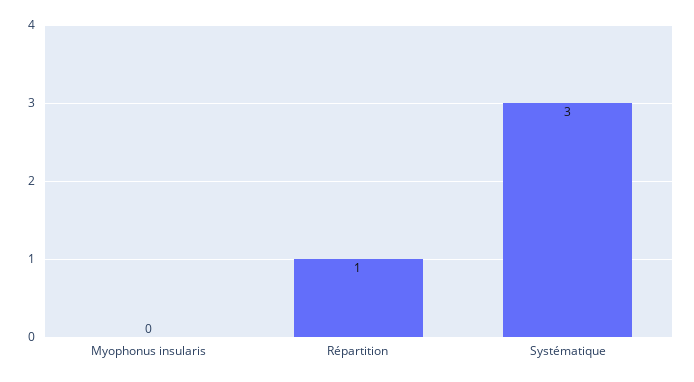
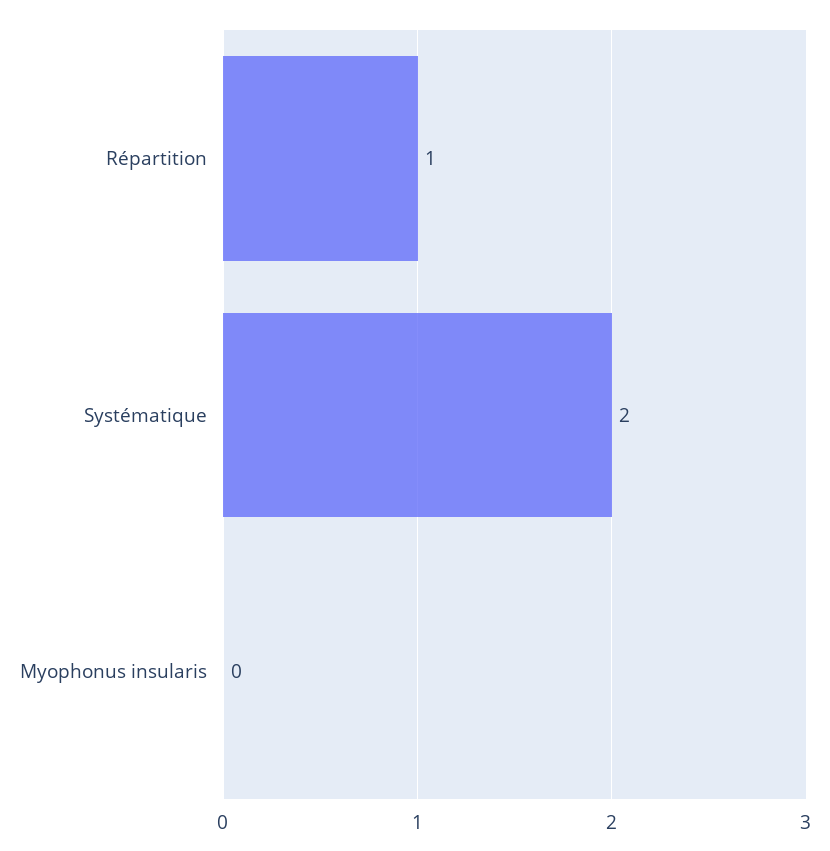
  {
    "Myophonus insularis": 0,
    "Répartition": 1,
-   "Systématique": 3
+   "Systématique": 2
  }

